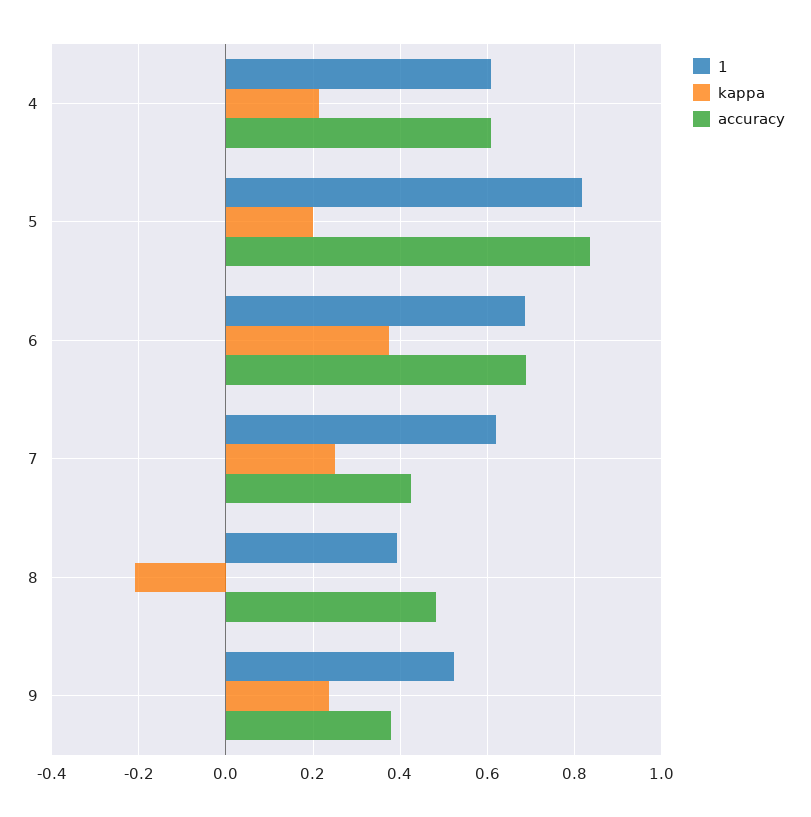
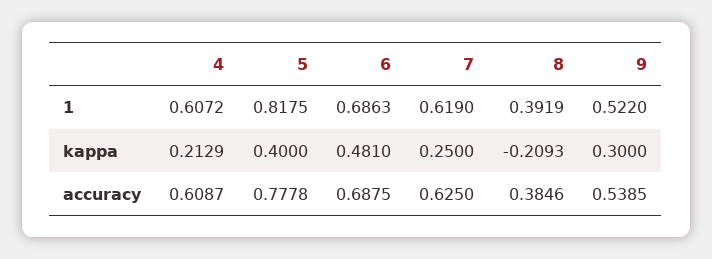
  {
    "1": {
      "4": 0.6072,
      "5": 0.8175,
      "6": 0.6863,
      "7": 0.619,
      "8": 0.3919,
      "9": 0.522
    },
    "kappa": {
      "4": 0.2129,
-     "5": 0.2,
+     "5": 0.4,
-     "6": 0.38,
+     "6": 0.481,
      "7": 0.25,
      "8": -0.2093,
-     "9": 0.24
+     "9": 0.3
    },
    "accuracy": {
      "4": 0.6087,
-     "5": 0.84,
+     "5": 0.7778,
      "6": 0.6875,
-     "7": 0.42,
+     "7": 0.625,
-     "8": 0.48,
+     "8": 0.3846,
-     "9": 0.38
+     "9": 0.5385
    }
  }

